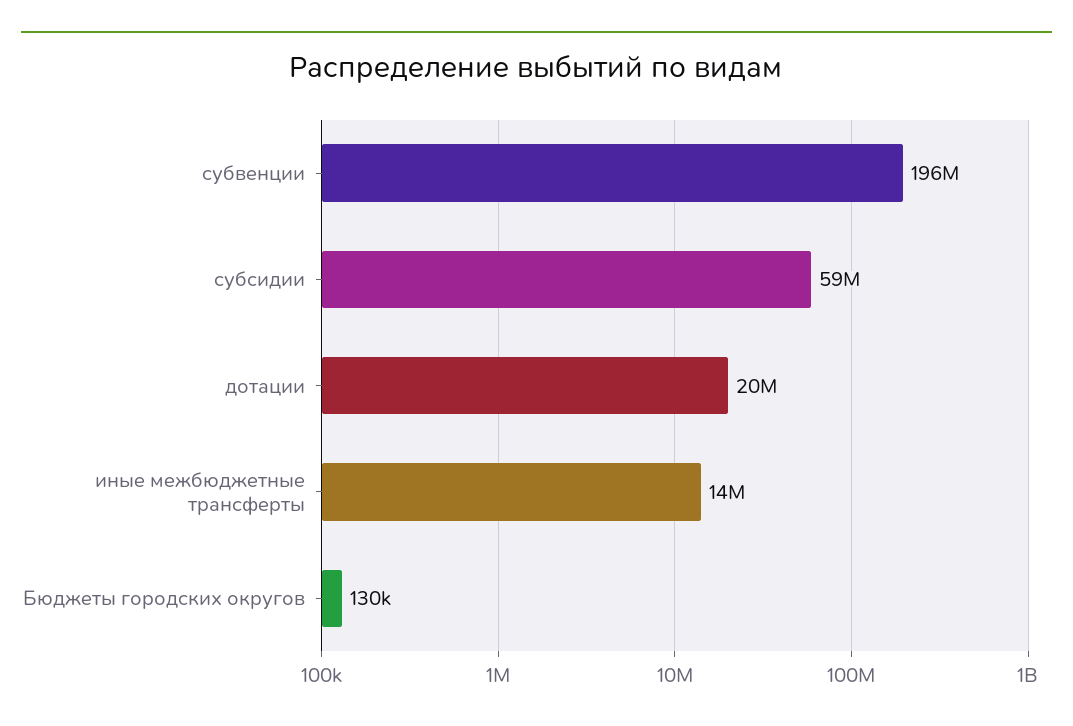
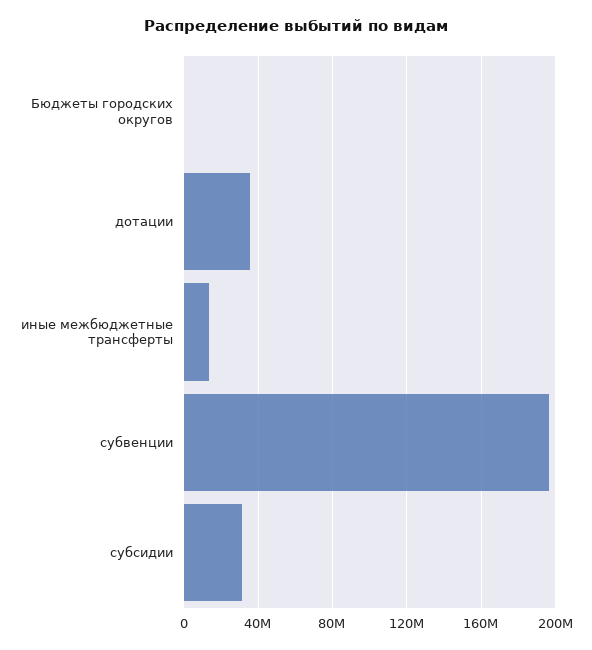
  {
    "субвенции": 196000000,
-   "субсидии": 59000000,
+   "субсидии": 30000000,
-   "дотации": 20000000,
+   "дотации": 35000000,
    "иные межбюджетные трансферты": 14000000,
    "Бюджеты городских округов": 130000
  }

